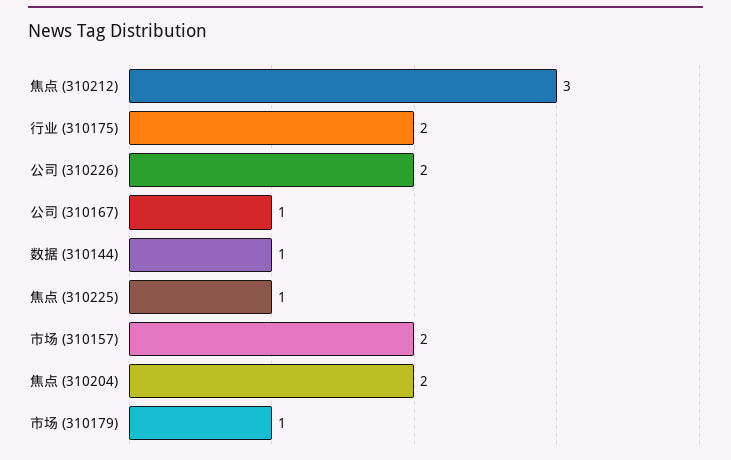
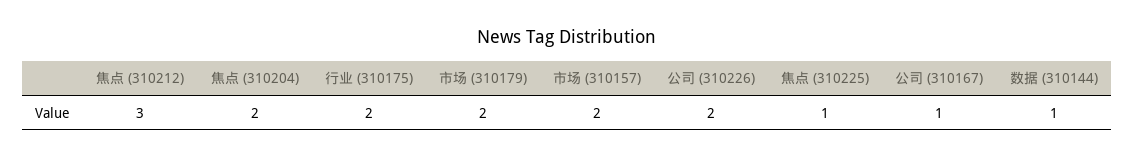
  {
    "焦点 (310212)": 3,
    "行业 (310175)": 2,
    "公司 (310226)": 2,
    "公司 (310167)": 1,
    "数据 (310144)": 1,
    "焦点 (310225)": 1,
    "市场 (310157)": 2,
    "焦点 (310204)": 2,
-   "市场 (310179)": 1
+   "市场 (310179)": 2
  }

